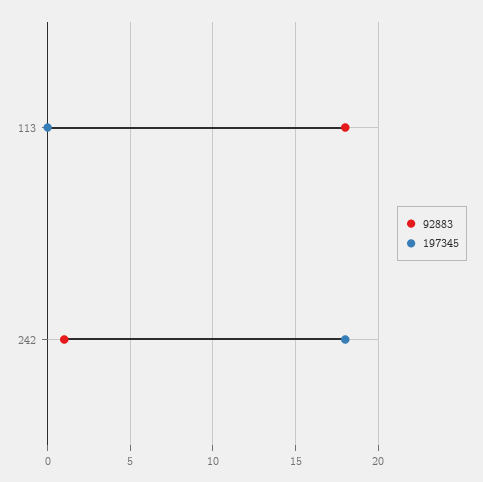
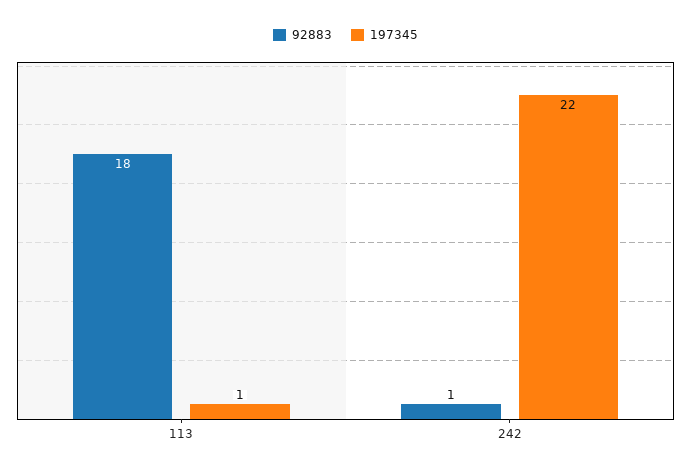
  {
    "92883": {
      "113": 18,
      "242": 1
    },
    "197345": {
-     "113": 0,
+     "113": 1,
-     "242": 18
+     "242": 22
    }
  }

